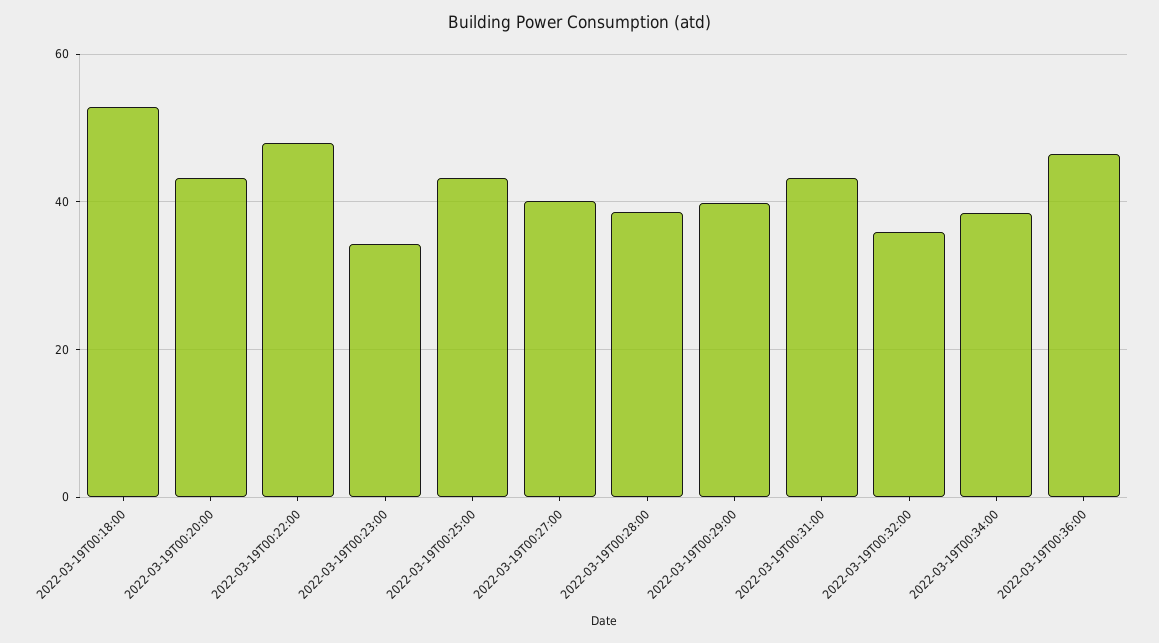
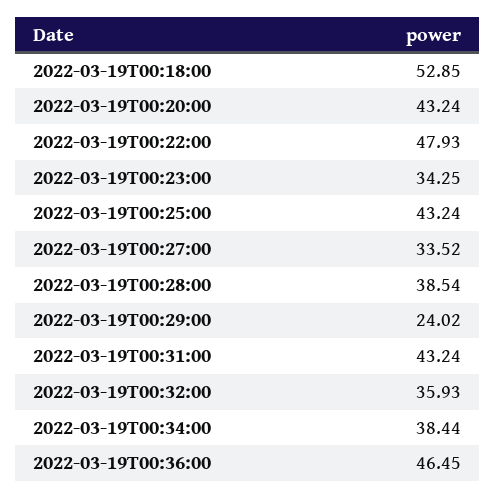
  {
    "2022-03-19T00:18:00": 52.85,
    "2022-03-19T00:20:00": 43.24,
    "2022-03-19T00:22:00": 47.93,
    "2022-03-19T00:23:00": 34.25,
    "2022-03-19T00:25:00": 43.24,
-   "2022-03-19T00:27:00": 40,
+   "2022-03-19T00:27:00": 33.52,
    "2022-03-19T00:28:00": 38.54,
-   "2022-03-19T00:29:00": 40,
+   "2022-03-19T00:29:00": 24.02,
    "2022-03-19T00:31:00": 43.24,
    "2022-03-19T00:32:00": 35.93,
    "2022-03-19T00:34:00": 38.44,
    "2022-03-19T00:36:00": 46.45
  }

